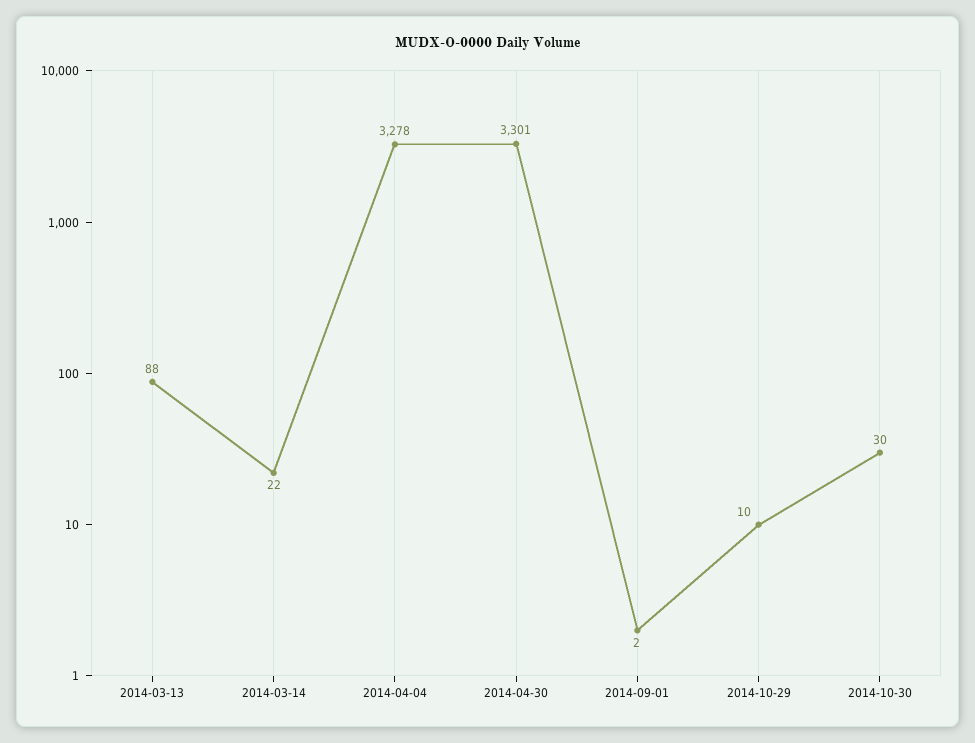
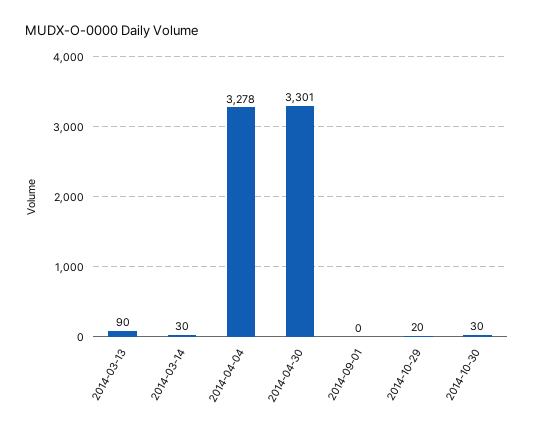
  {
-   "2014-03-13": 88,
+   "2014-03-13": 90,
-   "2014-03-14": 22,
+   "2014-03-14": 30,
    "2014-04-04": 3278,
    "2014-04-30": 3301,
-   "2014-09-01": 2,
+   "2014-09-01": 0,
-   "2014-10-29": 10,
+   "2014-10-29": 20,
    "2014-10-30": 30
  }

